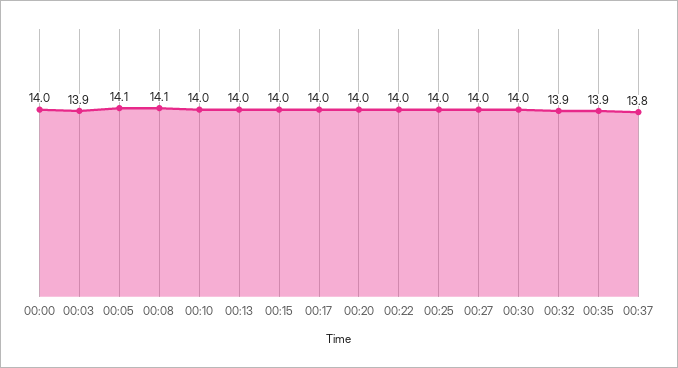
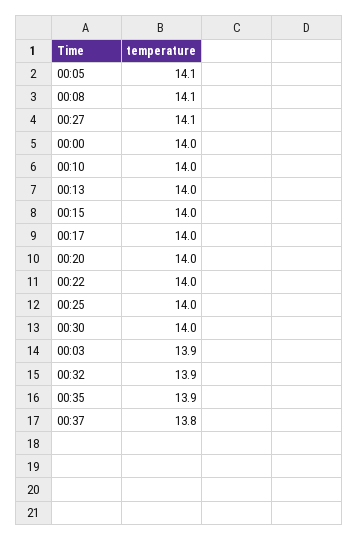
  {
    "00:00": 14,
    "00:03": 13.9,
    "00:05": 14.1,
    "00:08": 14.1,
    "00:10": 14,
    "00:13": 14,
    "00:15": 14,
    "00:17": 14,
    "00:20": 14,
    "00:22": 14,
    "00:25": 14,
-   "00:27": 14,
+   "00:27": 14.1,
    "00:30": 14,
    "00:32": 13.9,
    "00:35": 13.9,
    "00:37": 13.8
  }

